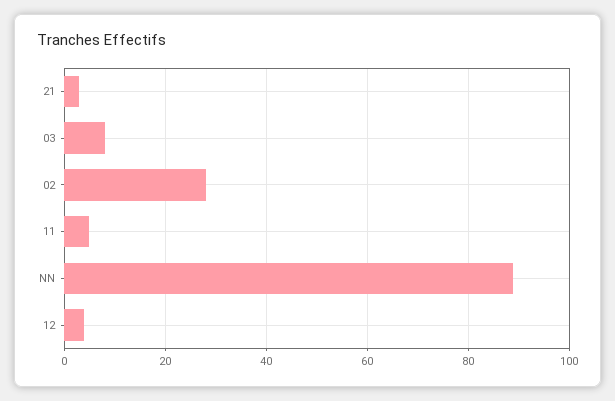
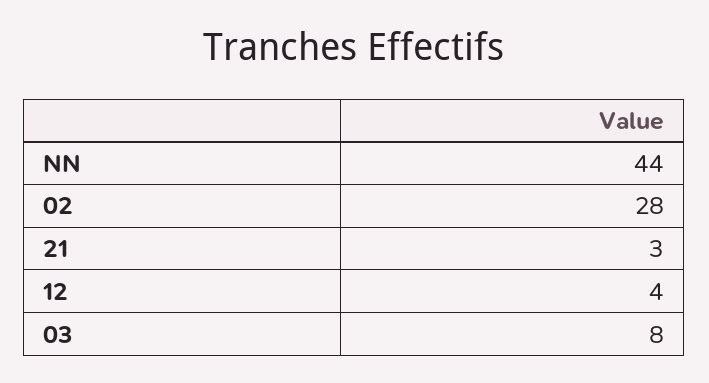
  {
    "21": 3,
    "03": 8,
    "02": 28,
-   "11": 5,
-   "NN": 90,
+   "NN": 44,
    "12": 4
  }

